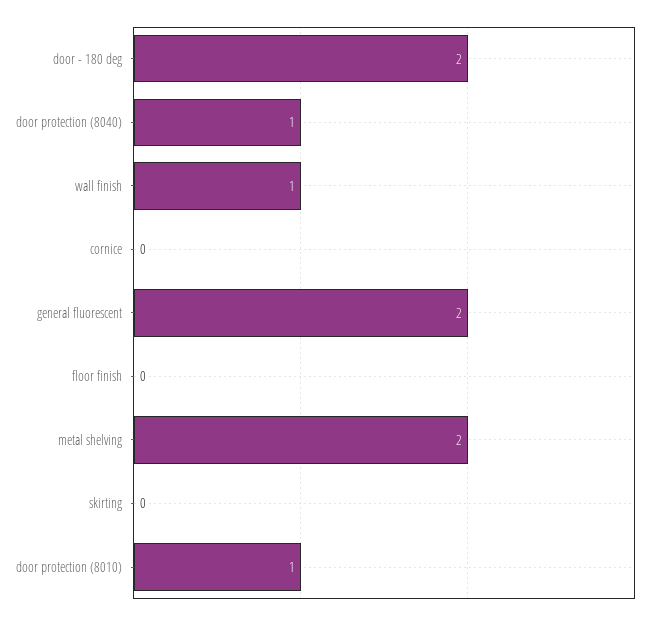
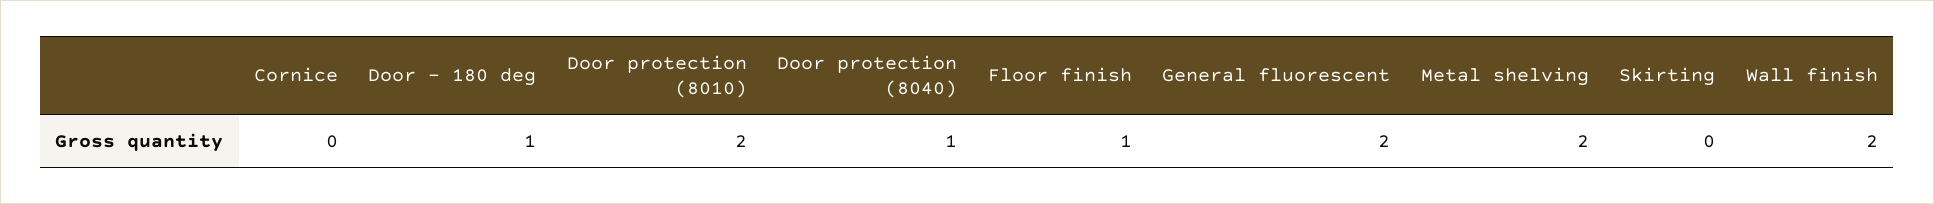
  {
-   "door - 180 deg": 2,
+   "door - 180 deg": 1,
    "door protection (8040)": 1,
-   "wall finish": 1,
+   "wall finish": 2,
    "cornice": 0,
    "general fluorescent": 2,
-   "floor finish": 0,
+   "floor finish": 1,
    "metal shelving": 2,
    "skirting": 0,
-   "door protection (8010)": 1
+   "door protection (8010)": 2
  }

